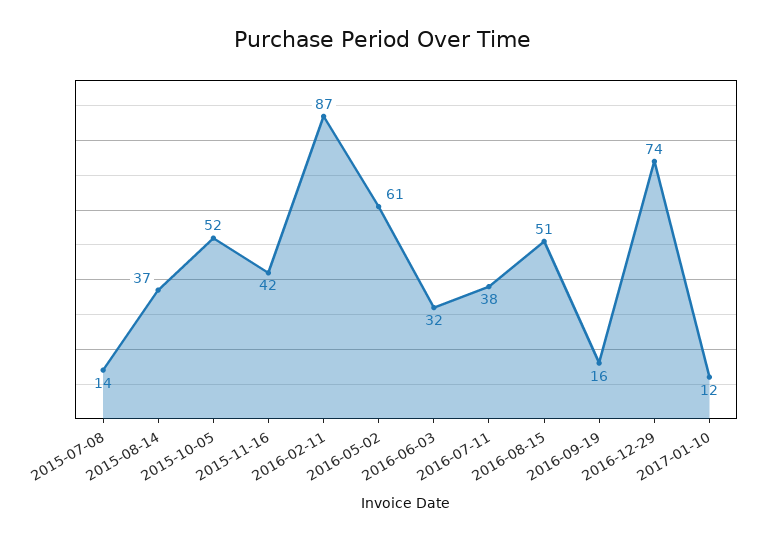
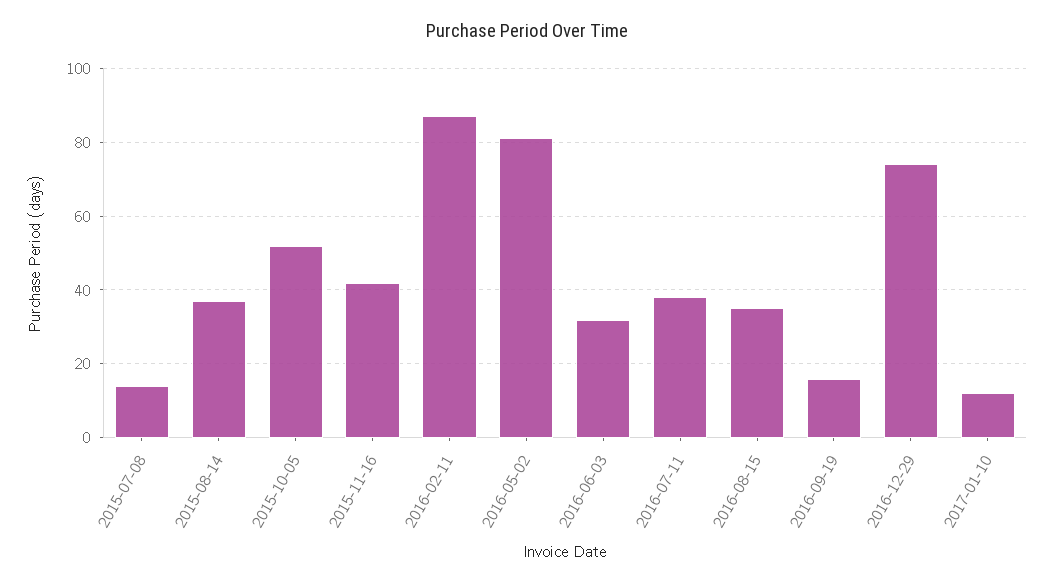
  {
    "2015-07-08": 14,
    "2015-08-14": 37,
    "2015-10-05": 52,
    "2015-11-16": 42,
    "2016-02-11": 87,
-   "2016-05-02": 61,
+   "2016-05-02": 80,
    "2016-06-03": 32,
    "2016-07-11": 38,
-   "2016-08-15": 51,
+   "2016-08-15": 35,
    "2016-09-19": 16,
    "2016-12-29": 74,
    "2017-01-10": 12
  }

